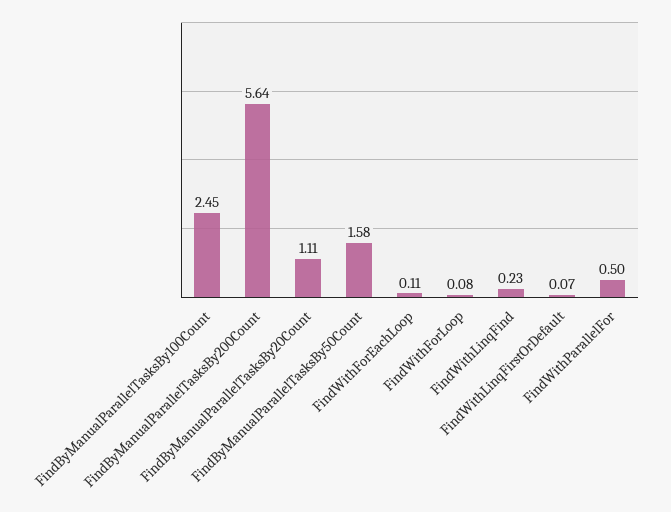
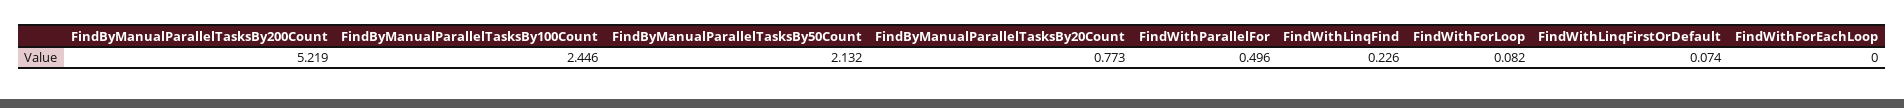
  {
    "FindByManualParallelTasksBy100Count": 2.446,
-   "FindByManualParallelTasksBy200Count": 5.64,
+   "FindByManualParallelTasksBy200Count": 5.219,
-   "FindByManualParallelTasksBy20Count": 1.11,
+   "FindByManualParallelTasksBy20Count": 0.773,
-   "FindByManualParallelTasksBy50Count": 1.58,
+   "FindByManualParallelTasksBy50Count": 2.132,
-   "FindWithForEachLoop": 0.11,
+   "FindWithForEachLoop": 0,
    "FindWithForLoop": 0.082,
    "FindWithLinqFind": 0.226,
    "FindWithLinqFirstOrDefault": 0.074,
    "FindWithParallelFor": 0.496
  }

